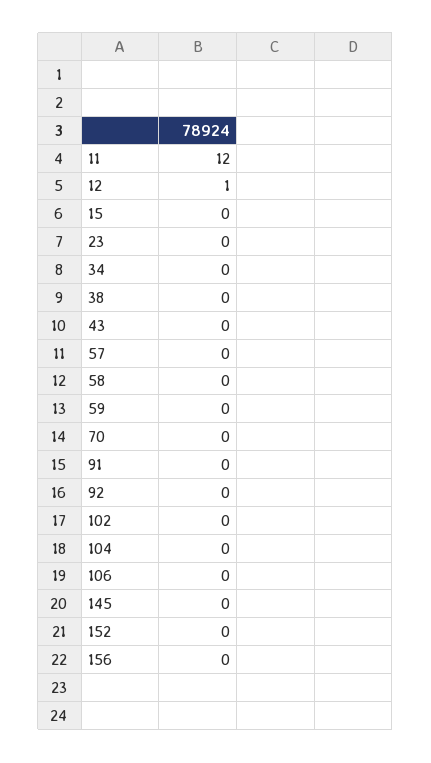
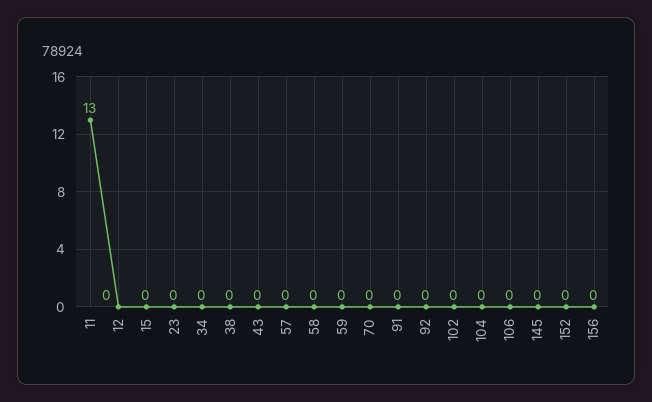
  {
-   "11": 12,
+   "11": 13,
-   "12": 1,
+   "12": 0,
    "15": 0,
    "23": 0,
    "34": 0,
    "38": 0,
    "43": 0,
    "57": 0,
    "58": 0,
    "59": 0,
    "70": 0,
    "91": 0,
    "92": 0,
    "102": 0,
    "104": 0,
    "106": 0,
    "145": 0,
    "152": 0,
    "156": 0
  }

